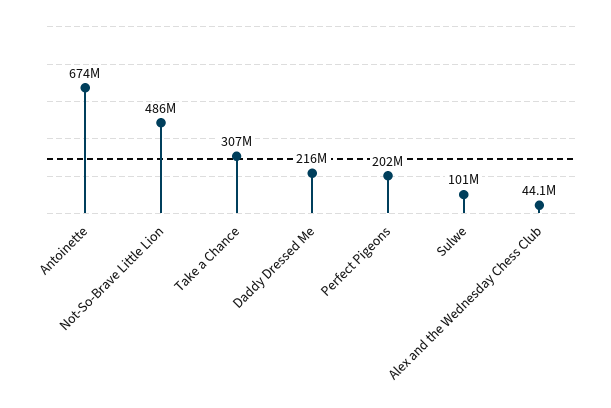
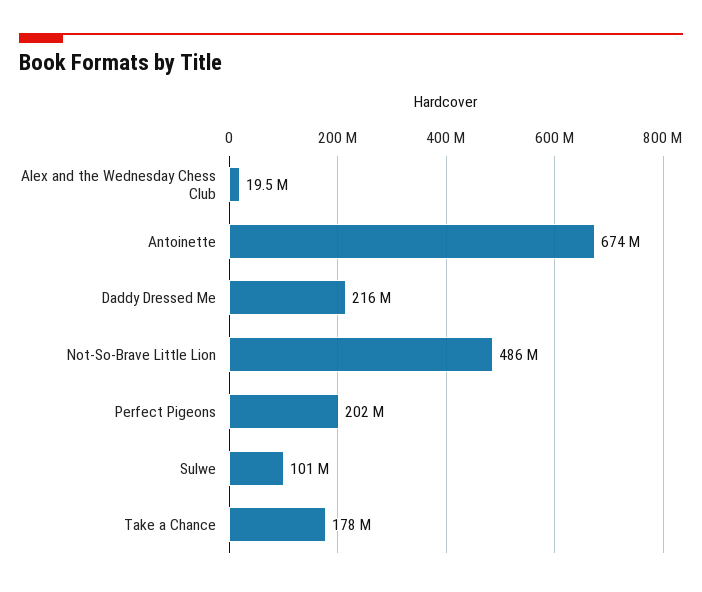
  {
    "Antoinette": 674000000,
    "Not-So-Brave Little Lion": 486000000,
-   "Take a Chance": 307000000,
+   "Take a Chance": 178000000,
    "Daddy Dressed Me": 216000000,
    "Perfect Pigeons": 202000000,
    "Sulwe": 101000000,
-   "Alex and the Wednesday Chess Club": 44100000
+   "Alex and the Wednesday Chess Club": 19500000
  }

